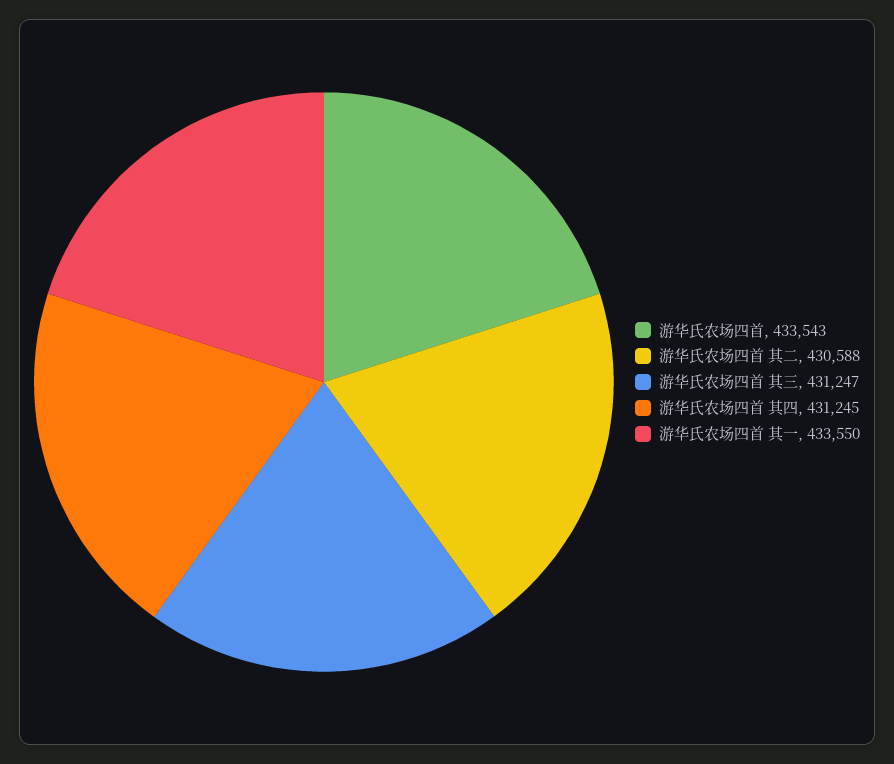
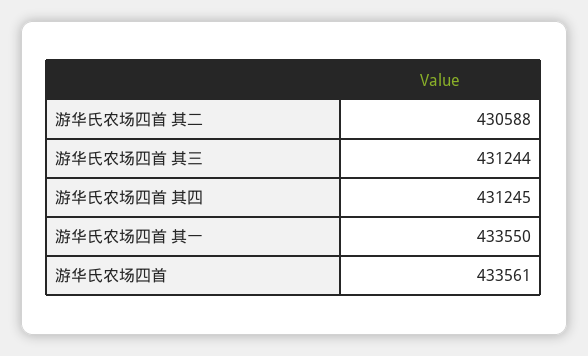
  {
-   "游华氏农场四首": 433543,
+   "游华氏农场四首": 433561,
    "游华氏农场四首 其二": 430588,
-   "游华氏农场四首 其三": 431247,
+   "游华氏农场四首 其三": 431244,
    "游华氏农场四首 其四": 431245,
    "游华氏农场四首 其一": 433550
  }

